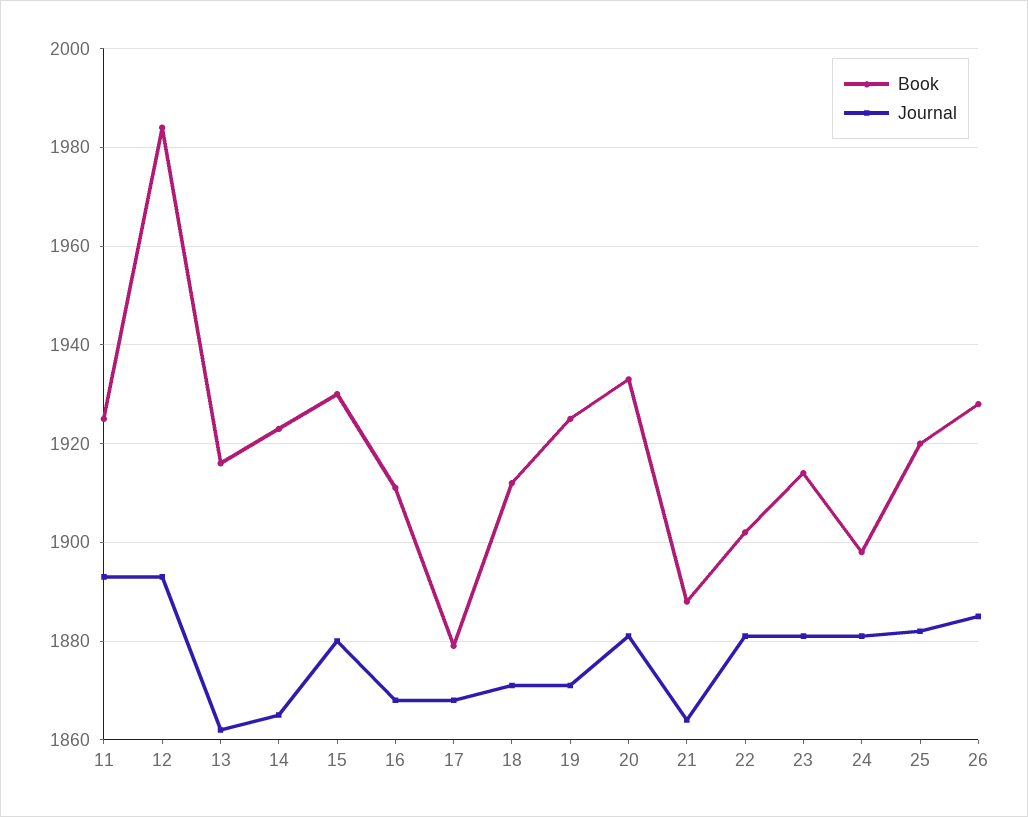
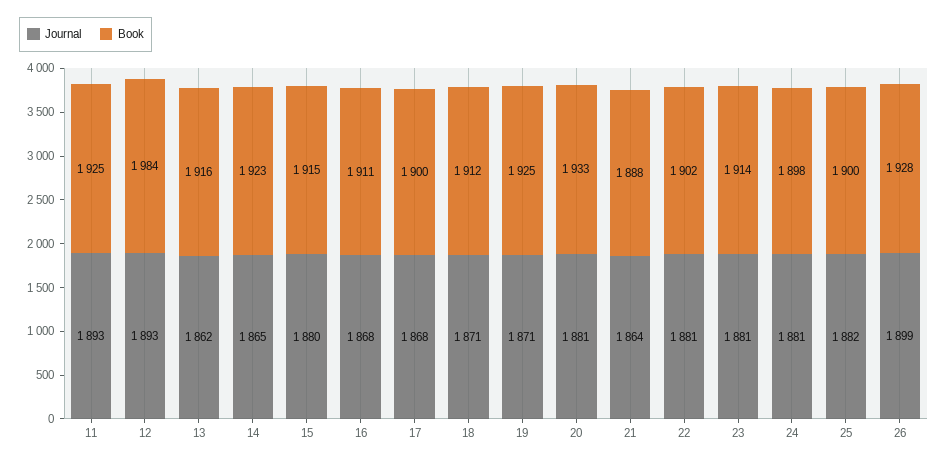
  {
    "Book": {
      "11": 1925,
      "12": 1984,
      "13": 1916,
      "14": 1923,
-     "15": 1930,
+     "15": 1915,
      "16": 1911,
-     "17": 1880,
+     "17": 1900,
      "18": 1912,
      "19": 1925,
      "20": 1933,
      "21": 1888,
      "22": 1902,
      "23": 1914,
      "24": 1898,
-     "25": 1920,
+     "25": 1900,
      "26": 1928
    },
    "Journal": {
      "11": 1893,
      "12": 1893,
      "13": 1862,
      "14": 1865,
      "15": 1880,
      "16": 1868,
      "17": 1868,
      "18": 1871,
      "19": 1871,
      "20": 1881,
      "21": 1864,
      "22": 1881,
      "23": 1881,
      "24": 1881,
      "25": 1882,
-     "26": 1885
+     "26": 1899
    }
  }

